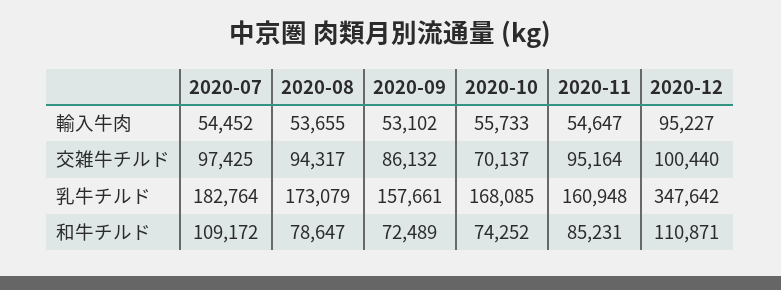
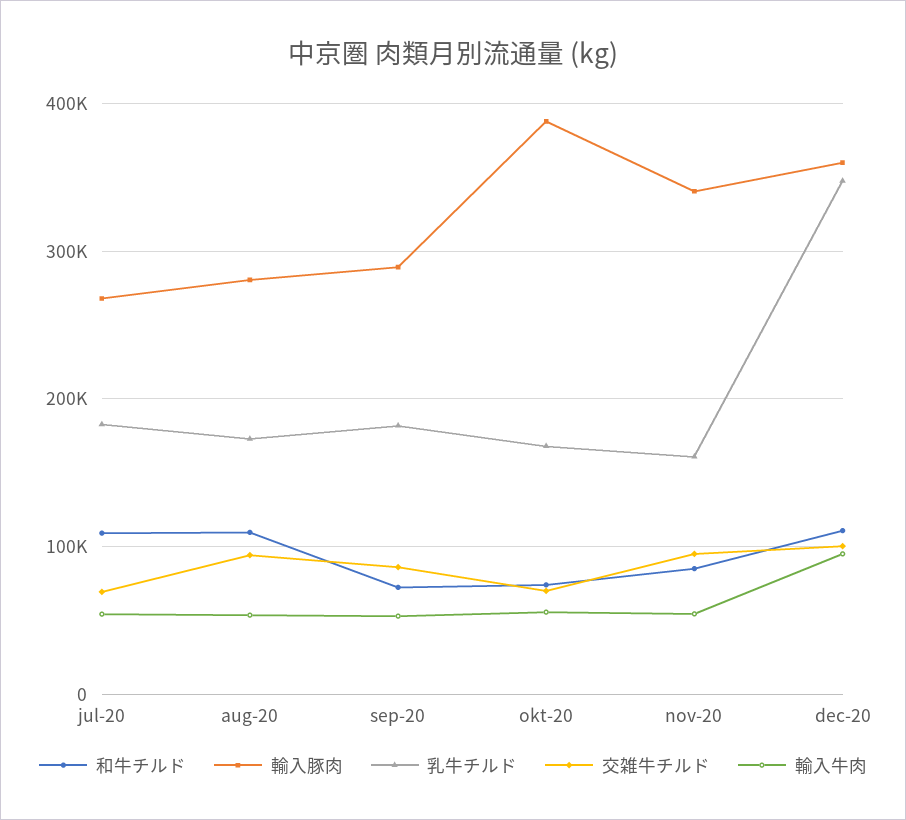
  {
    "輸入牛肉": {
      "2020-07": 54452,
      "2020-08": 53655,
      "2020-09": 53102,
      "2020-10": 55733,
      "2020-11": 54647,
      "2020-12": 95227
    },
    "交雑牛チルド": {
-     "2020-07": 97425,
+     "2020-07": 70000,
      "2020-08": 94317,
      "2020-09": 86132,
      "2020-10": 70137,
      "2020-11": 95164,
      "2020-12": 100440
    },
    "乳牛チルド": {
      "2020-07": 182764,
      "2020-08": 173079,
-     "2020-09": 157661,
+     "2020-09": 180000,
      "2020-10": 168085,
      "2020-11": 160948,
      "2020-12": 347642
    },
    "和牛チルド": {
      "2020-07": 109172,
-     "2020-08": 78647,
+     "2020-08": 110000,
      "2020-09": 72489,
      "2020-10": 74252,
      "2020-11": 85231,
      "2020-12": 110871
-   }
+   },
+   "輸入豚肉": {
+     "2020-07": 270000,
+     "2020-08": 280000,
+     "2020-09": 290000,
+     "2020-10": 390000,
+     "2020-11": 340000,
+     "2020-12": 360000
+   }
  }

